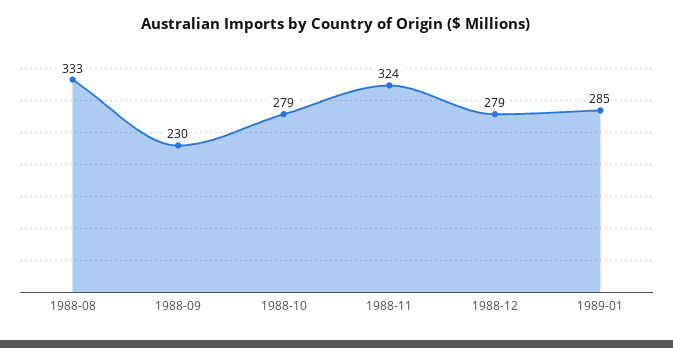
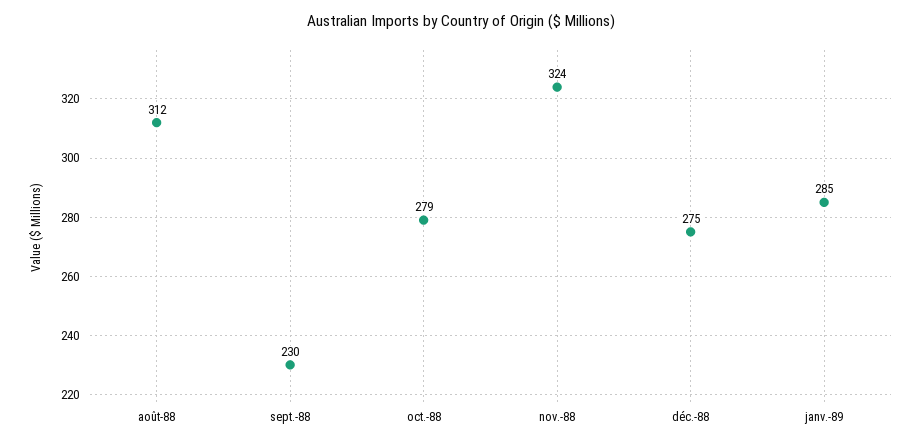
  {
-   "1988-08": 333,
+   "1988-08": 312,
    "1988-09": 230,
    "1988-10": 279,
    "1988-11": 324,
-   "1988-12": 279,
+   "1988-12": 275,
    "1989-01": 285
  }

